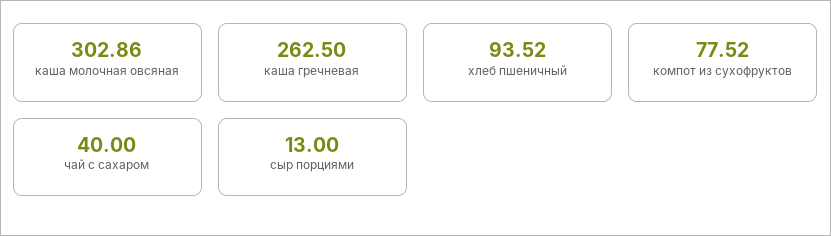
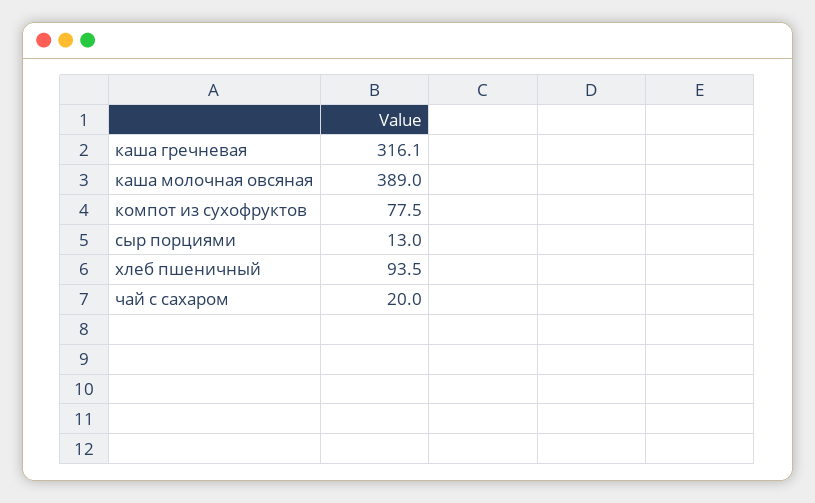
  {
-   "каша молочная овсяная": 302.86,
+   "каша молочная овсяная": 389,
-   "каша гречневая": 262.5,
+   "каша гречневая": 316.1,
    "хлеб пшеничный": 93.52,
    "компот из сухофруктов": 77.52,
-   "чай с сахаром": 40,
+   "чай с сахаром": 20,
    "сыр порциями": 13
  }

